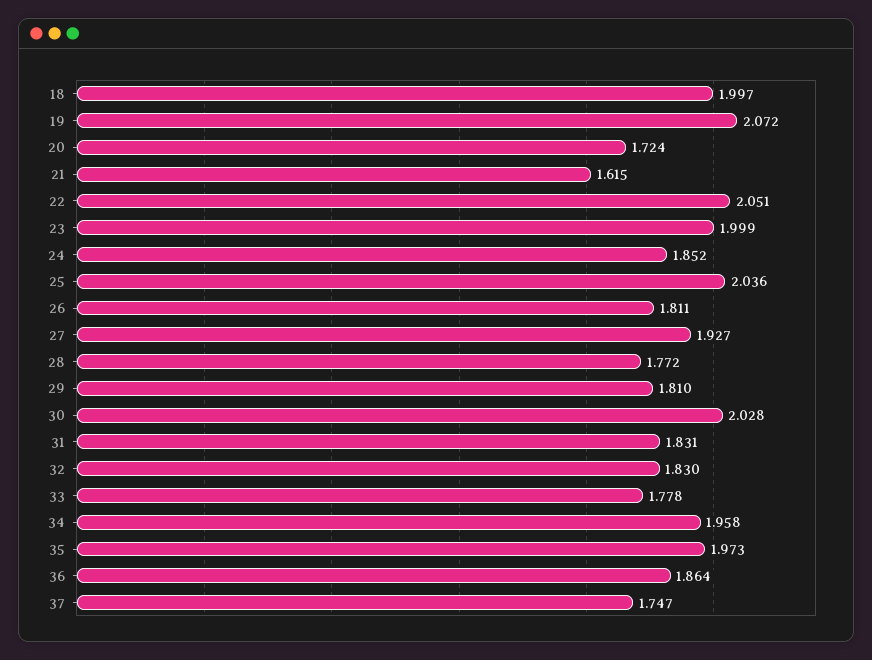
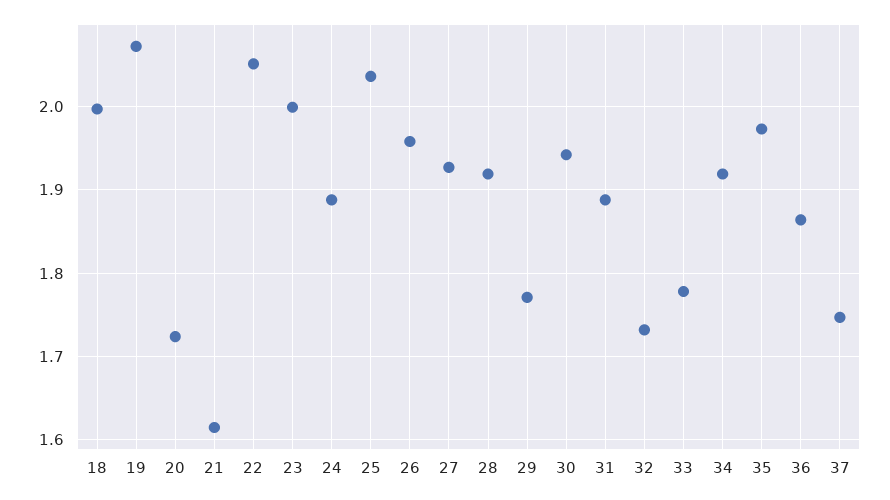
  {
    "18": 1.997,
    "19": 2.072,
    "20": 1.724,
    "21": 1.615,
    "22": 2.051,
    "23": 1.999,
-   "24": 1.852,
+   "24": 1.89,
    "25": 2.036,
-   "26": 1.811,
+   "26": 1.96,
    "27": 1.927,
-   "28": 1.772,
+   "28": 1.92,
-   "29": 1.81,
+   "29": 1.77,
-   "30": 2.028,
+   "30": 1.94,
-   "31": 1.831,
+   "31": 1.89,
-   "32": 1.83,
+   "32": 1.73,
    "33": 1.778,
-   "34": 1.958,
+   "34": 1.92,
    "35": 1.973,
    "36": 1.864,
    "37": 1.747
  }

